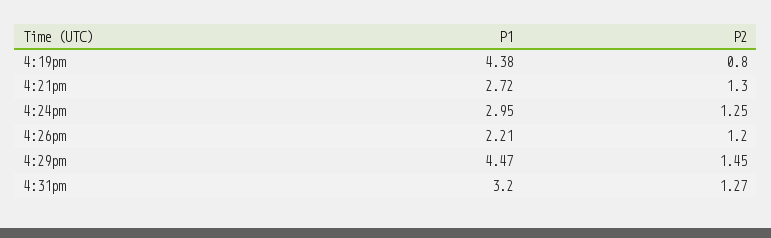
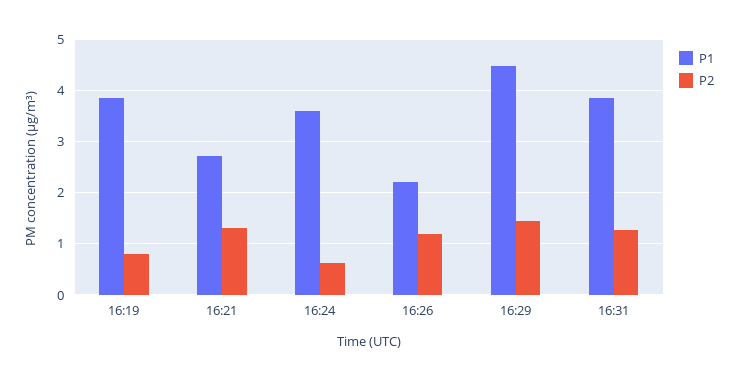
  {
    "P1": {
-     "4:19pm": 4.38,
+     "4:19pm": 3.8,
      "4:21pm": 2.72,
-     "4:24pm": 2.95,
+     "4:24pm": 3.6,
      "4:26pm": 2.21,
      "4:29pm": 4.47,
-     "4:31pm": 3.2
+     "4:31pm": 3.8
    },
    "P2": {
      "4:19pm": 0.8,
      "4:21pm": 1.3,
-     "4:24pm": 1.25,
+     "4:24pm": 0.6,
      "4:26pm": 1.2,
      "4:29pm": 1.45,
      "4:31pm": 1.27
    }
  }

